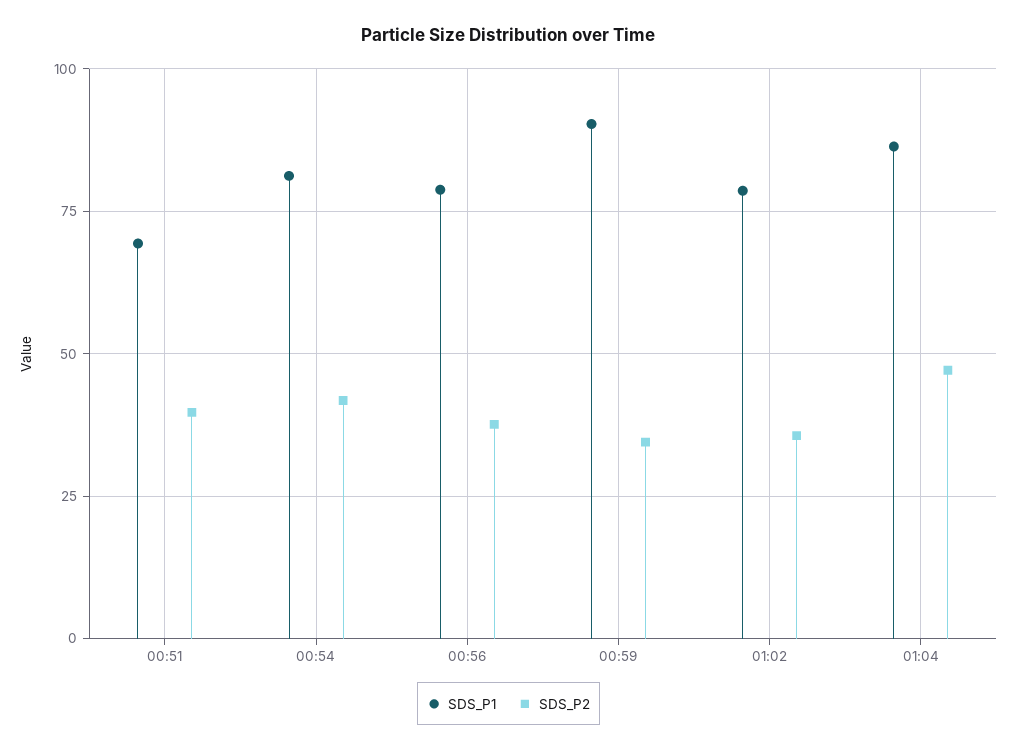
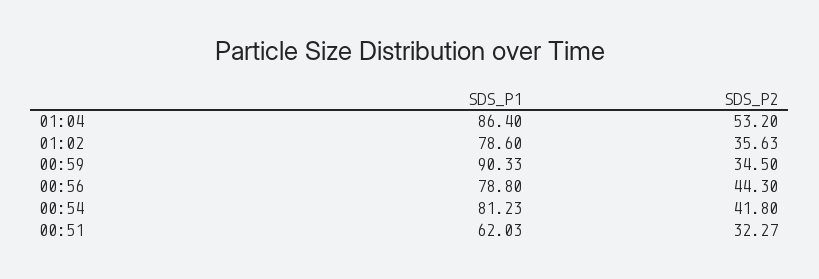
  {
    "SDS_P1": {
-     "00:51": 70,
+     "00:51": 62.03,
      "00:54": 81.23,
      "00:56": 78.8,
      "00:59": 90.33,
      "01:02": 78.6,
      "01:04": 86.4
    },
    "SDS_P2": {
-     "00:51": 40,
+     "00:51": 32.27,
      "00:54": 41.8,
-     "00:56": 37.5,
+     "00:56": 44.3,
      "00:59": 34.5,
      "01:02": 35.63,
-     "01:04": 47.5
+     "01:04": 53.2
    }
  }

